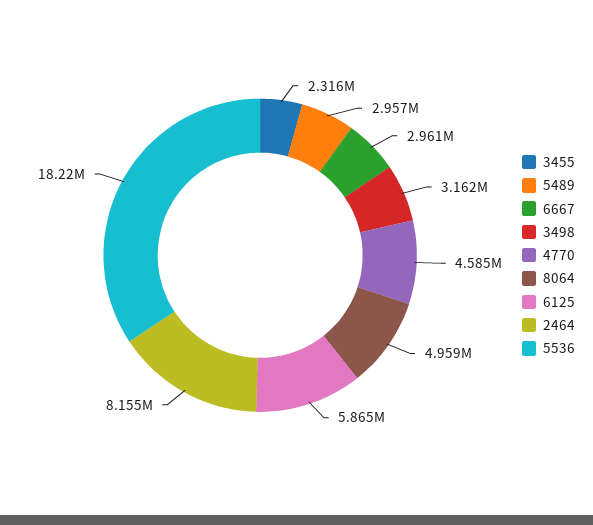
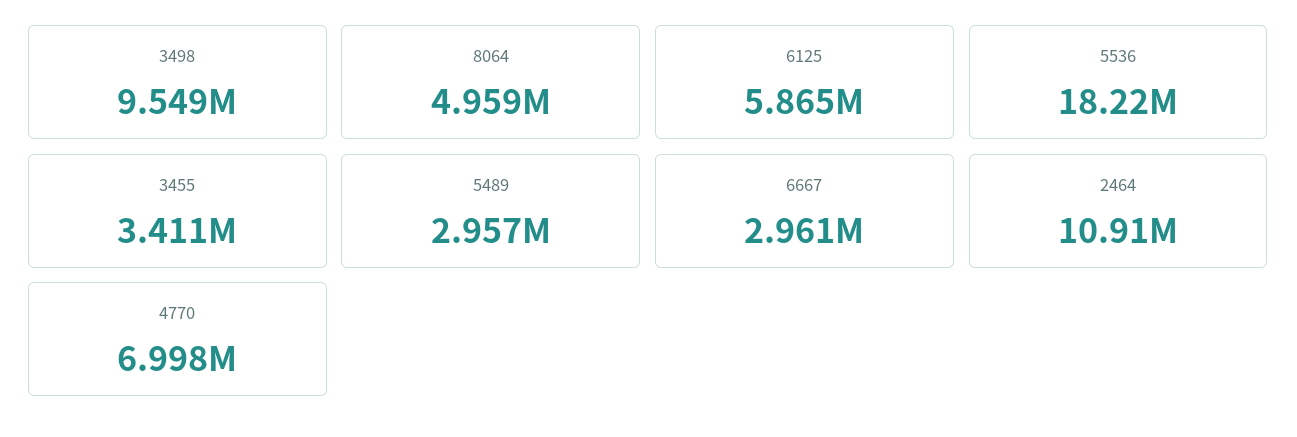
  {
-   "3455": 2316000,
+   "3455": 3411000,
    "5489": 2957000,
    "6667": 2961000,
-   "3498": 3162000,
+   "3498": 9549000,
-   "4770": 4585000,
+   "4770": 6998000,
    "8064": 4959000,
    "6125": 5865000,
-   "2464": 8155000,
+   "2464": 10910000,
    "5536": 18220000
  }

